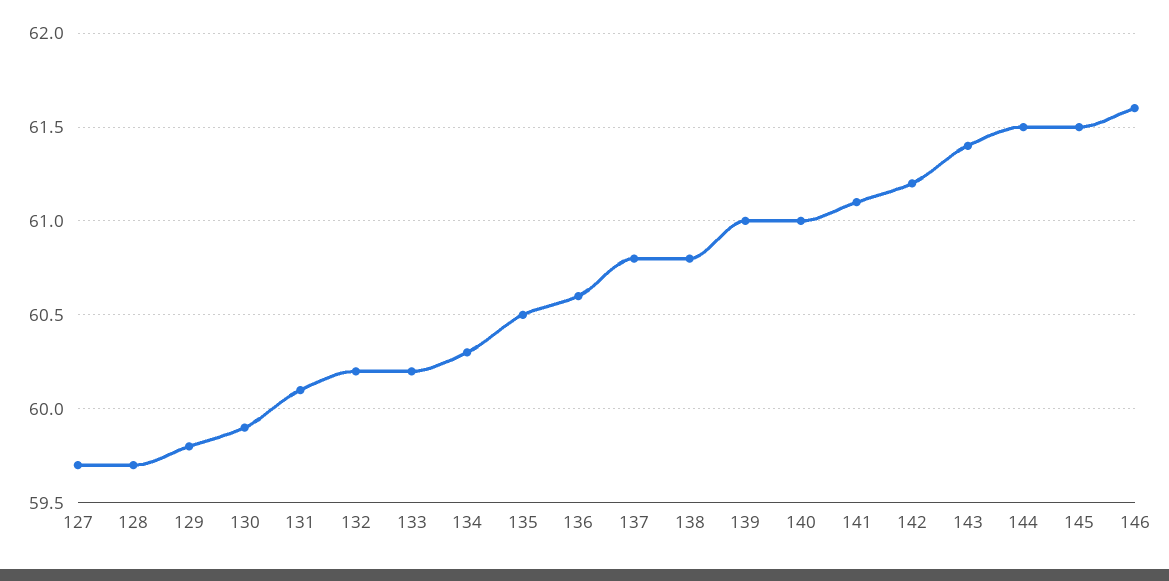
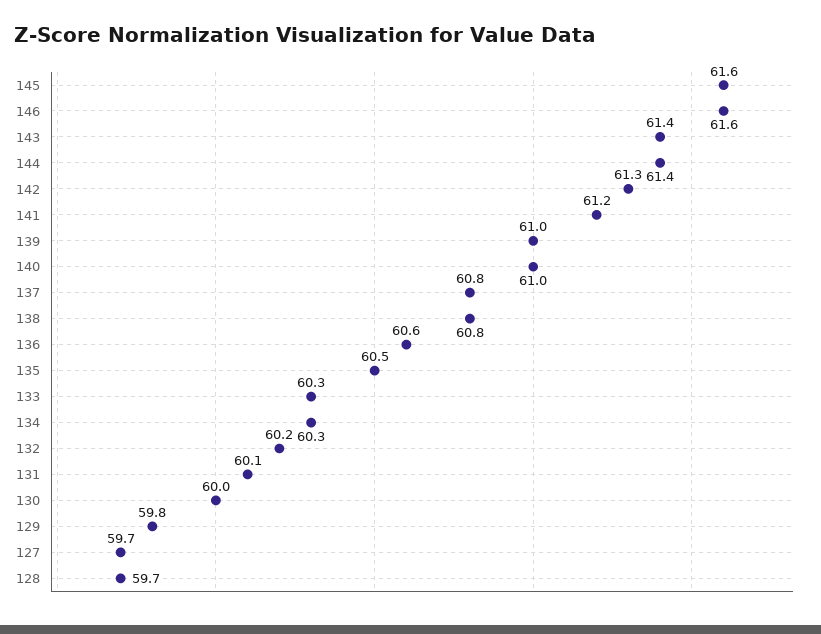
  {
    "127": 59.7,
    "128": 59.7,
    "129": 59.8,
-   "130": 59.9,
+   "130": 60,
    "131": 60.1,
    "132": 60.2,
-   "133": 60.2,
+   "133": 60.3,
    "134": 60.3,
    "135": 60.5,
    "136": 60.6,
    "137": 60.8,
    "138": 60.8,
    "139": 61,
    "140": 61,
-   "141": 61.1,
+   "141": 61.2,
-   "142": 61.2,
+   "142": 61.3,
    "143": 61.4,
-   "144": 61.5,
+   "144": 61.4,
-   "145": 61.5,
+   "145": 61.6,
    "146": 61.6
  }

